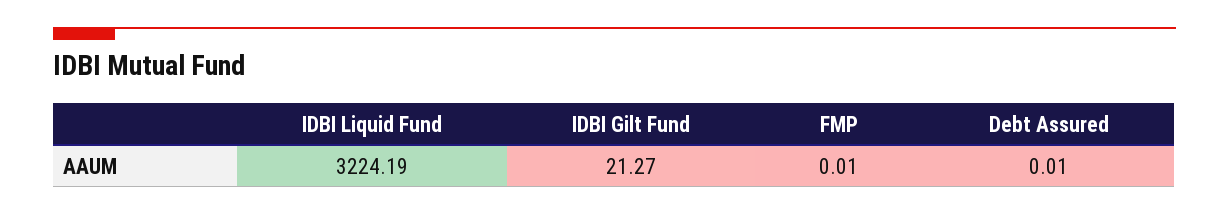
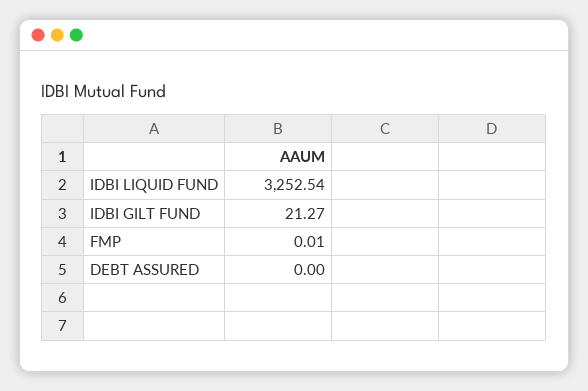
  {
-   "IDBI Liquid Fund": 3224.19,
+   "IDBI Liquid Fund": 3252.54,
    "IDBI Gilt Fund": 21.27,
    "FMP": 0.01,
-   "Debt Assured": 0.01
+   "Debt Assured": 0
  }

